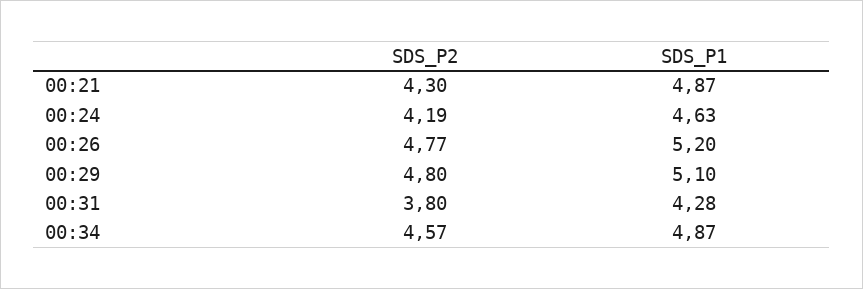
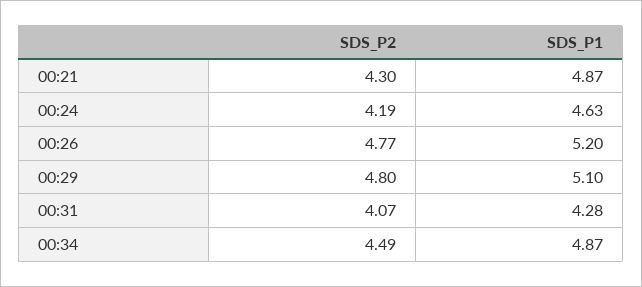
  {
    "SDS_P2": {
      "00:21": 4.3,
      "00:24": 4.19,
      "00:26": 4.77,
      "00:29": 4.8,
-     "00:31": 3.8,
+     "00:31": 4.07,
-     "00:34": 4.57
+     "00:34": 4.49
    },
    "SDS_P1": {
      "00:21": 4.87,
      "00:24": 4.63,
      "00:26": 5.2,
      "00:29": 5.1,
      "00:31": 4.28,
      "00:34": 4.87
    }
  }

